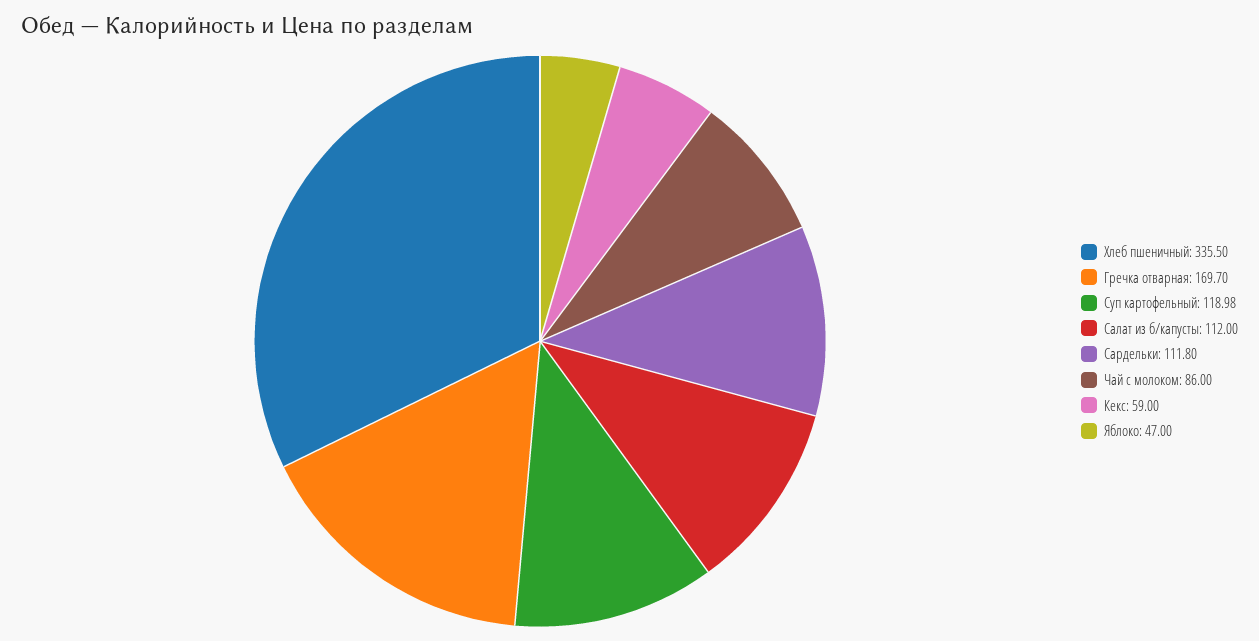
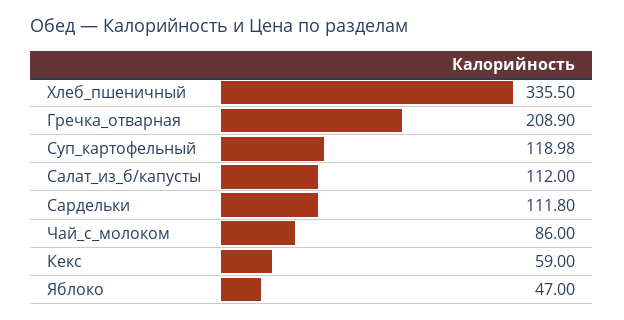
  {
    "Хлеб пшеничный": 335.5,
-   "Гречка отварная": 169.7,
+   "Гречка отварная": 208.9,
    "Суп картофельный": 118.98,
    "Салат из б/капусты": 112,
    "Сардельки": 111.8,
    "Чай с молоком": 86,
    "Кекс": 59,
    "Яблоко": 47
  }

